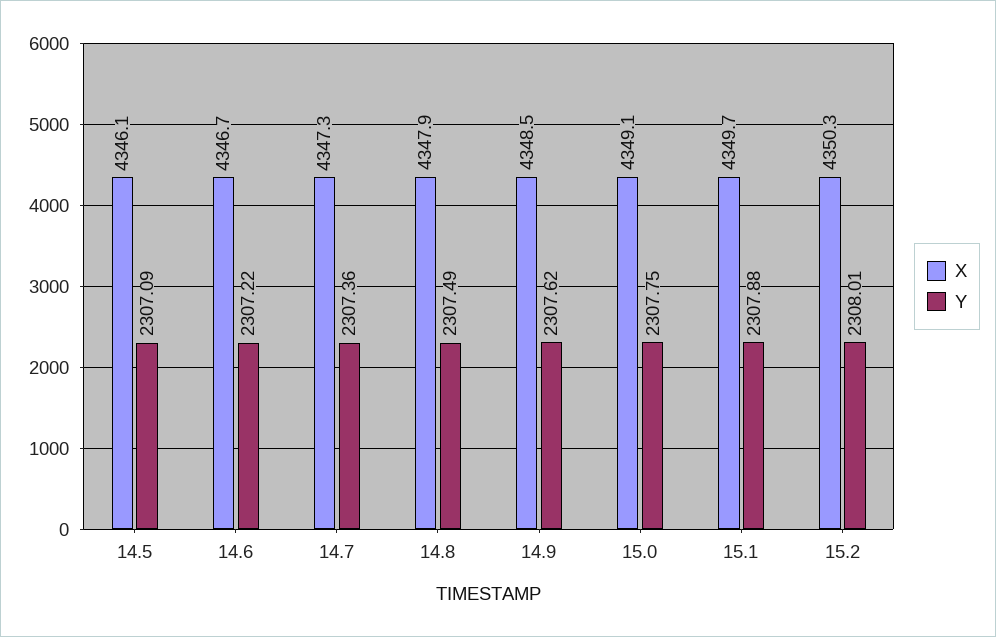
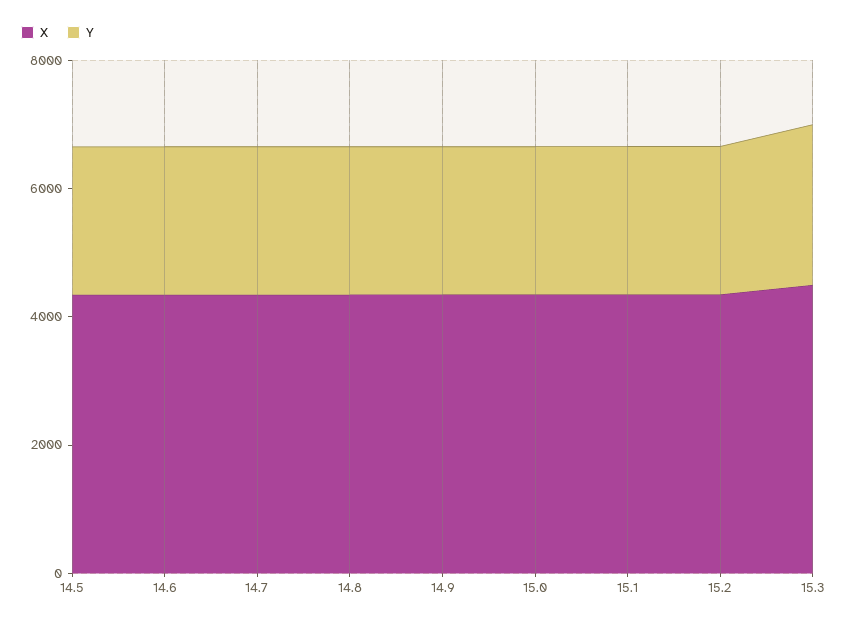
  {
    "X": {
      "14.5": 4346.1,
      "14.6": 4346.7,
      "14.7": 4347.3,
      "14.8": 4347.9,
      "14.9": 4348.5,
      "15.0": 4349.1,
      "15.1": 4349.7,
-     "15.2": 4350.3
+     "15.2": 4350.3,
+     "15.3": 4500
    },
    "Y": {
      "14.5": 2307.09,
      "14.6": 2307.22,
      "14.7": 2307.36,
      "14.8": 2307.49,
      "14.9": 2307.62,
      "15.0": 2307.75,
      "15.1": 2307.88,
-     "15.2": 2308.01
+     "15.2": 2308.01,
+     "15.3": 2500
    }
  }

